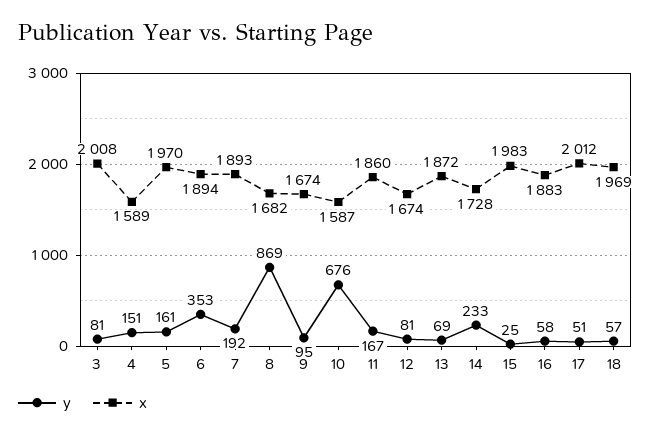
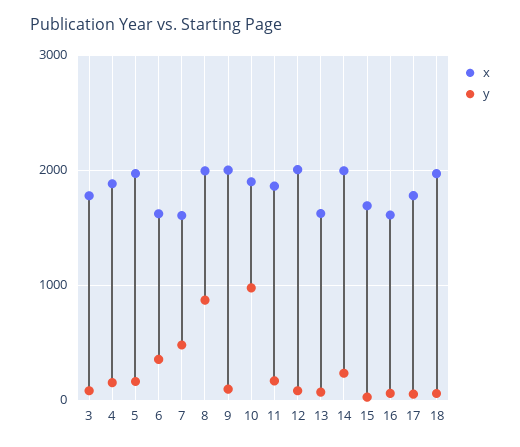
  {
    "y": {
      "3": 81,
      "4": 151,
      "5": 161,
      "6": 353,
-     "7": 192,
+     "7": 500,
      "8": 869,
      "9": 95,
-     "10": 676,
+     "10": 1000,
      "11": 167,
      "12": 81,
      "13": 69,
      "14": 233,
      "15": 25,
      "16": 58,
      "17": 51,
      "18": 57
    },
    "x": {
-     "3": 2008,
+     "3": 1800,
-     "4": 1589,
+     "4": 1900,
      "5": 1970,
-     "6": 1894,
+     "6": 1600,
-     "7": 1893,
+     "7": 1600,
-     "8": 1682,
+     "8": 2000,
-     "9": 1674,
+     "9": 2000,
-     "10": 1587,
+     "10": 1900,
      "11": 1860,
-     "12": 1674,
+     "12": 2000,
-     "13": 1872,
+     "13": 1600,
-     "14": 1728,
+     "14": 2000,
-     "15": 1983,
+     "15": 1700,
-     "16": 1883,
+     "16": 1600,
-     "17": 2012,
+     "17": 1800,
      "18": 1969
    }
  }

